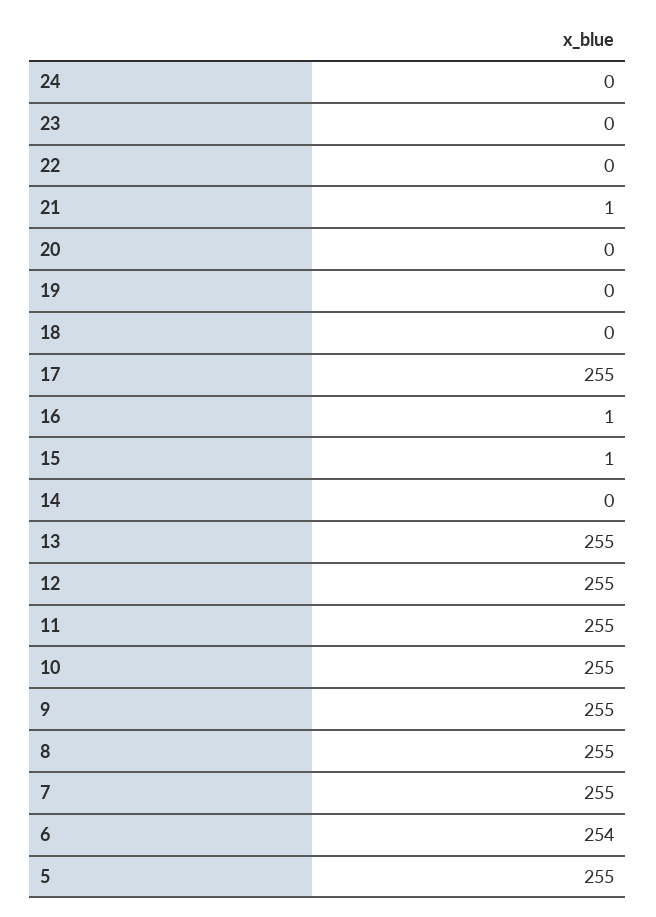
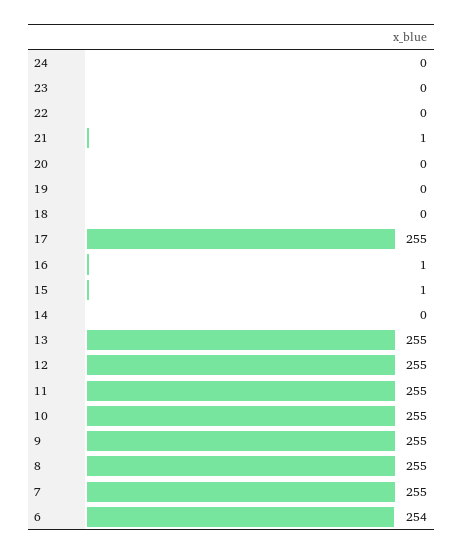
  {
    "24": 0,
    "23": 0,
    "22": 0,
    "21": 1,
    "20": 0,
    "19": 0,
    "18": 0,
    "17": 255,
    "16": 1,
    "15": 1,
    "14": 0,
    "13": 255,
    "12": 255,
    "11": 255,
    "10": 255,
    "9": 255,
    "8": 255,
    "7": 255,
-   "6": 254,
+   "6": 254
-   "5": 255
  }

